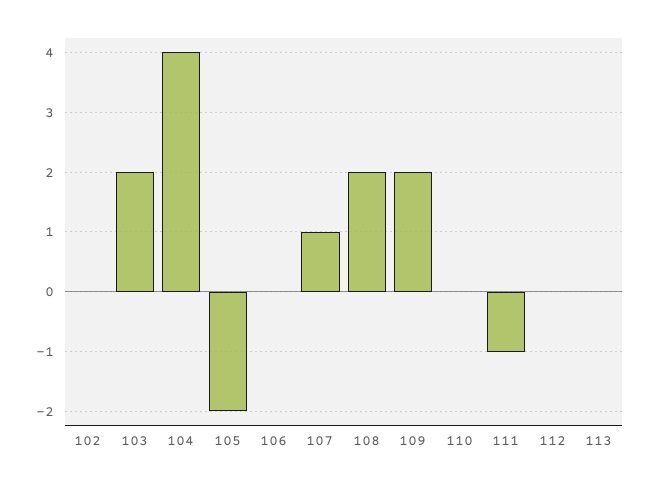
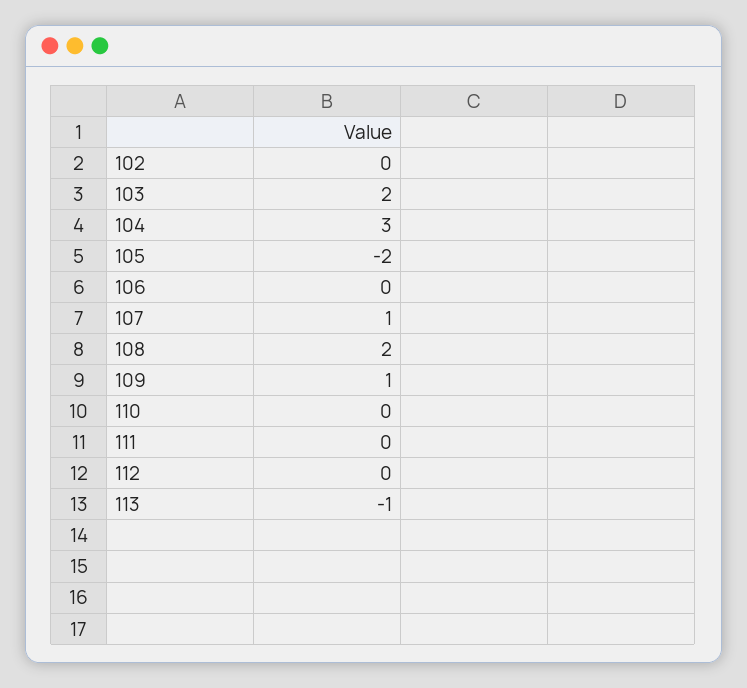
  {
    "102": 0,
    "103": 2,
-   "104": 4,
+   "104": 3,
    "105": -2,
    "106": 0,
    "107": 1,
    "108": 2,
-   "109": 2,
+   "109": 1,
    "110": 0,
-   "111": -1,
+   "111": 0,
    "112": 0,
-   "113": 0
+   "113": -1
  }

